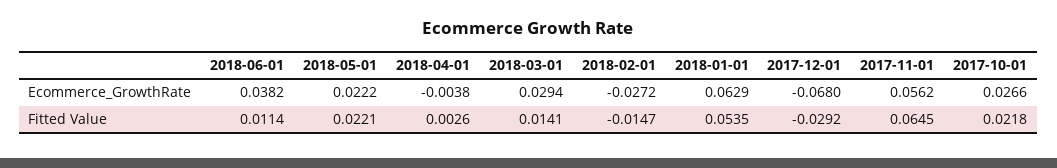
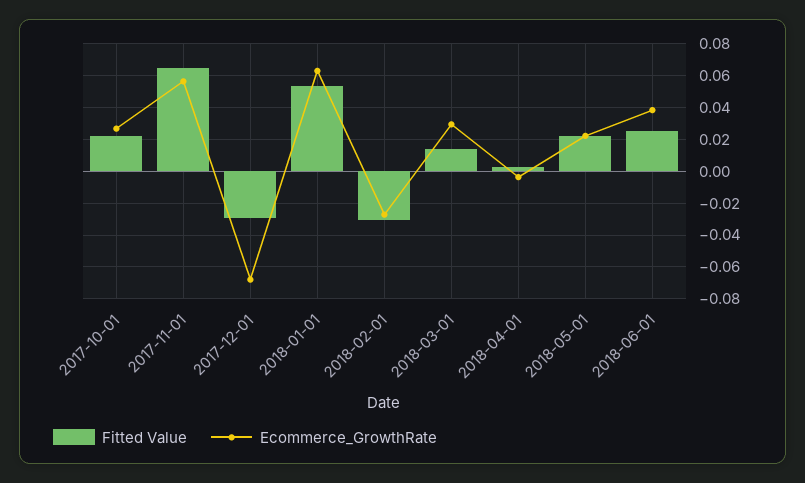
  {
    "Ecommerce_GrowthRate": {
      "2018-06-01": 0.0382,
      "2018-05-01": 0.0222,
      "2018-04-01": -0.0038,
      "2018-03-01": 0.0294,
      "2018-02-01": -0.0272,
      "2018-01-01": 0.0629,
      "2017-12-01": -0.068,
      "2017-11-01": 0.0562,
      "2017-10-01": 0.0266
    },
    "Fitted Value": {
-     "2018-06-01": 0.0114,
+     "2018-06-01": 0.025,
      "2018-05-01": 0.0221,
      "2018-04-01": 0.0026,
      "2018-03-01": 0.0141,
-     "2018-02-01": -0.0147,
+     "2018-02-01": -0.03,
      "2018-01-01": 0.0535,
      "2017-12-01": -0.0292,
      "2017-11-01": 0.0645,
      "2017-10-01": 0.0218
    }
  }

